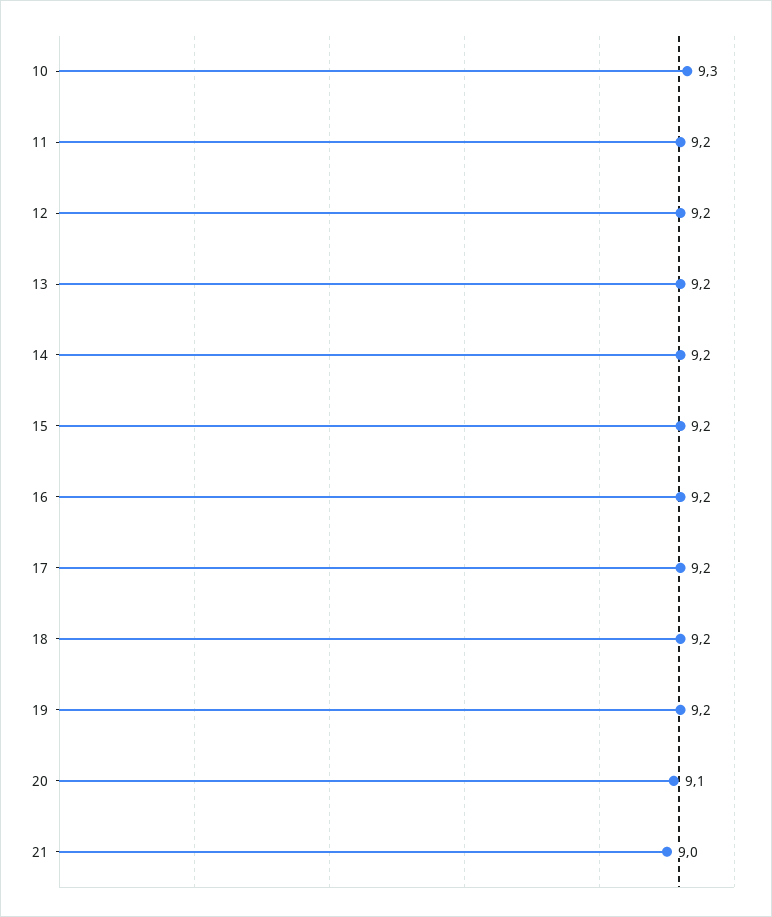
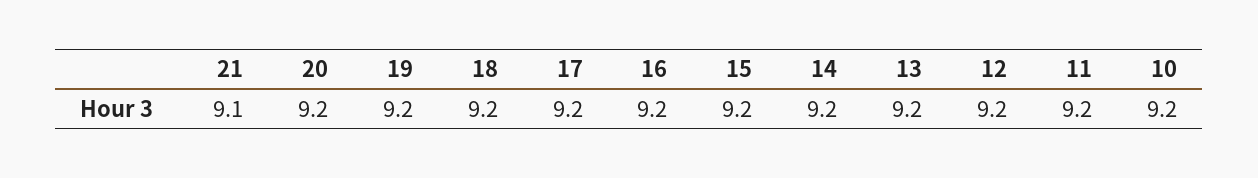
  {
-   "10": 9.3,
+   "10": 9.2,
    "11": 9.2,
    "12": 9.2,
    "13": 9.2,
    "14": 9.2,
    "15": 9.2,
    "16": 9.2,
    "17": 9.2,
    "18": 9.2,
    "19": 9.2,
-   "20": 9.1,
+   "20": 9.2,
-   "21": 9
+   "21": 9.1
  }

